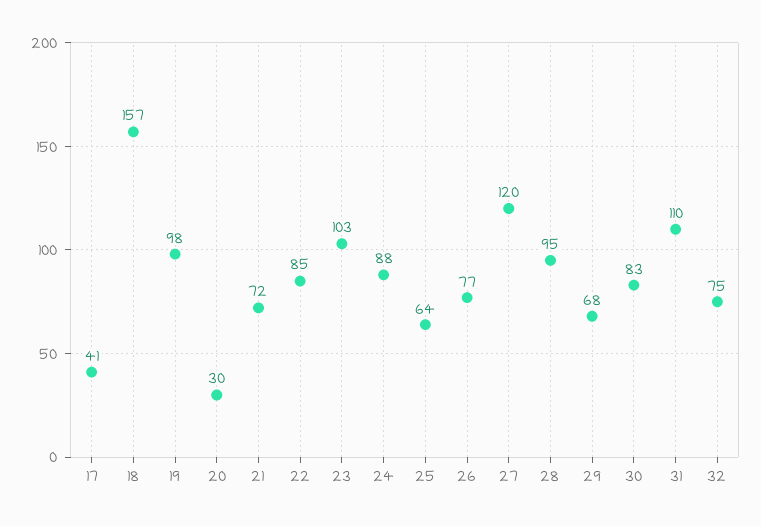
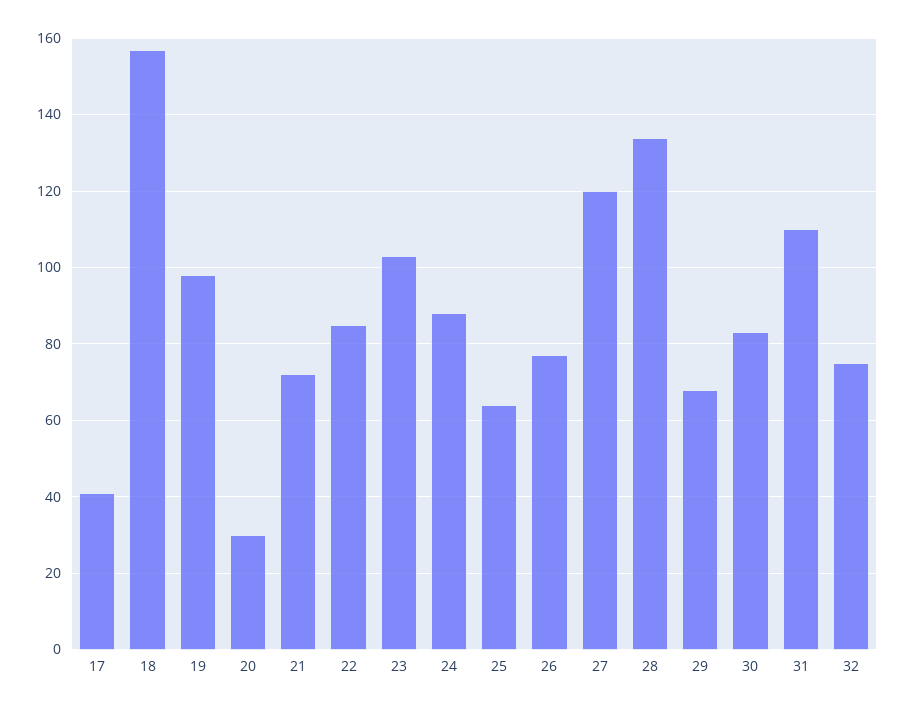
  {
    "17": 41,
    "18": 157,
    "19": 98,
    "20": 30,
    "21": 72,
    "22": 85,
    "23": 103,
    "24": 88,
    "25": 64,
    "26": 77,
    "27": 120,
-   "28": 95,
+   "28": 135,
    "29": 68,
    "30": 83,
    "31": 110,
    "32": 75
  }

